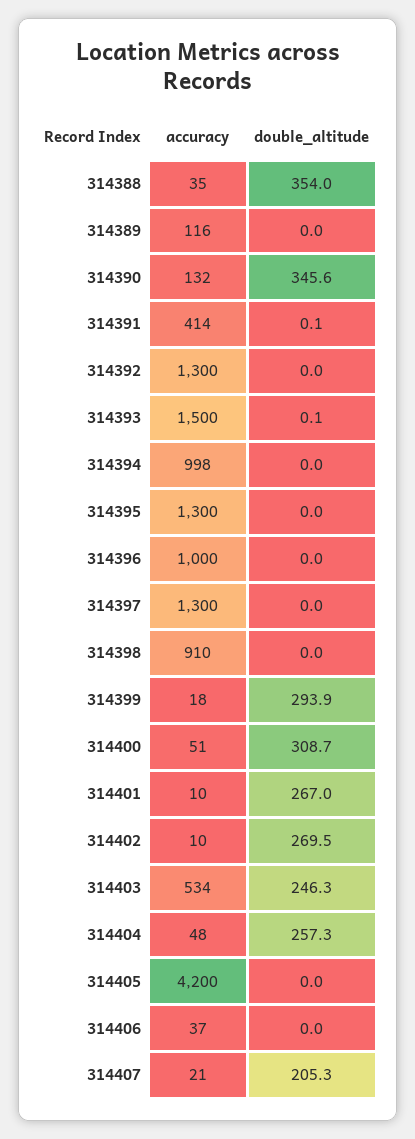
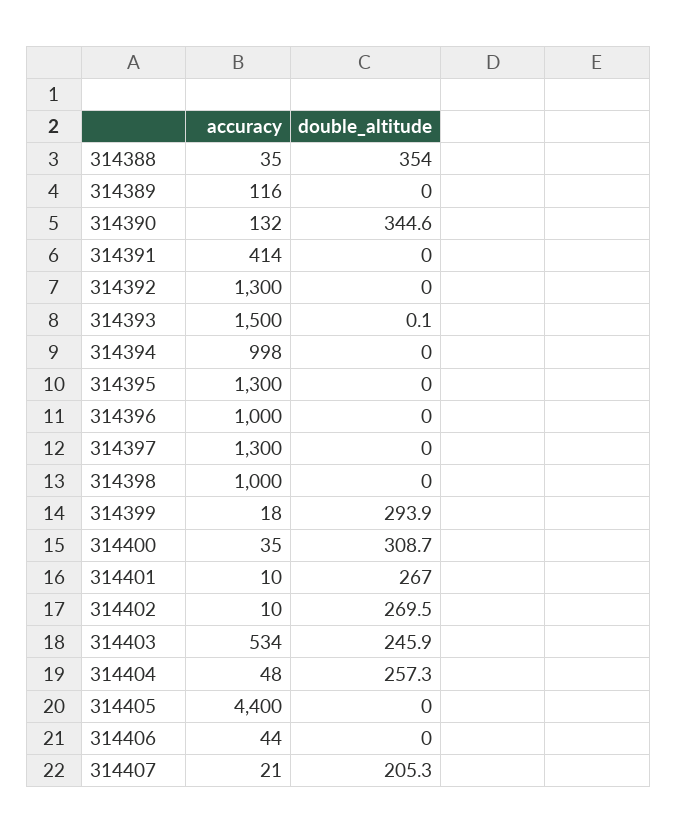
  {
    "accuracy": {
      "314388": 35,
      "314389": 116,
      "314390": 132,
      "314391": 414,
      "314392": 1300,
      "314393": 1500,
      "314394": 998,
      "314395": 1300,
      "314396": 1000,
      "314397": 1300,
-     "314398": 910,
+     "314398": 1000,
      "314399": 18,
-     "314400": 51,
+     "314400": 35,
      "314401": 10,
      "314402": 10,
      "314403": 534,
      "314404": 48,
-     "314405": 4200,
+     "314405": 4400,
-     "314406": 37,
+     "314406": 44,
      "314407": 21
    },
    "double_altitude": {
      "314388": 354,
      "314389": 0,
-     "314390": 345.6,
+     "314390": 344.6,
-     "314391": 0.1,
+     "314391": 0,
      "314392": 0,
      "314393": 0.1,
      "314394": 0,
      "314395": 0,
      "314396": 0,
      "314397": 0,
      "314398": 0,
      "314399": 293.9,
      "314400": 308.7,
      "314401": 267,
      "314402": 269.5,
-     "314403": 246.3,
+     "314403": 245.9,
      "314404": 257.3,
      "314405": 0,
      "314406": 0,
      "314407": 205.3
    }
  }

